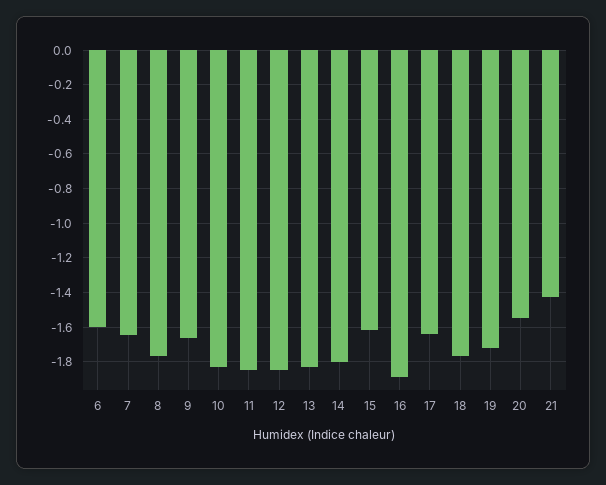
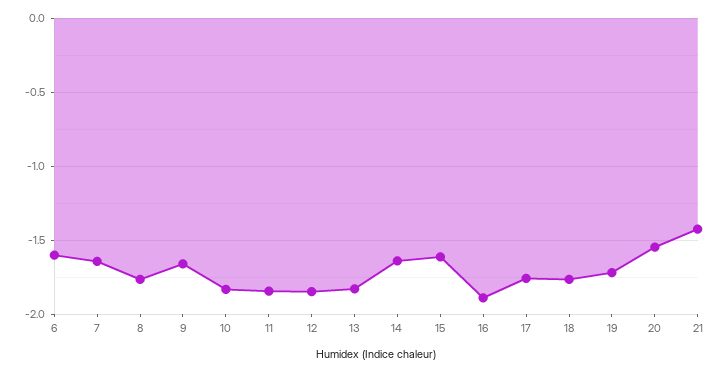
  {
    "6": -1.6,
    "7": -1.65,
    "8": -1.75,
    "9": -1.65,
    "10": -1.85,
    "11": -1.85,
    "12": -1.85,
    "13": -1.85,
-   "14": -1.8,
+   "14": -1.65,
    "15": -1.6,
    "16": -1.9,
-   "17": -1.65,
+   "17": -1.75,
    "18": -1.75,
    "19": -1.7,
    "20": -1.55,
    "21": -1.45
  }

